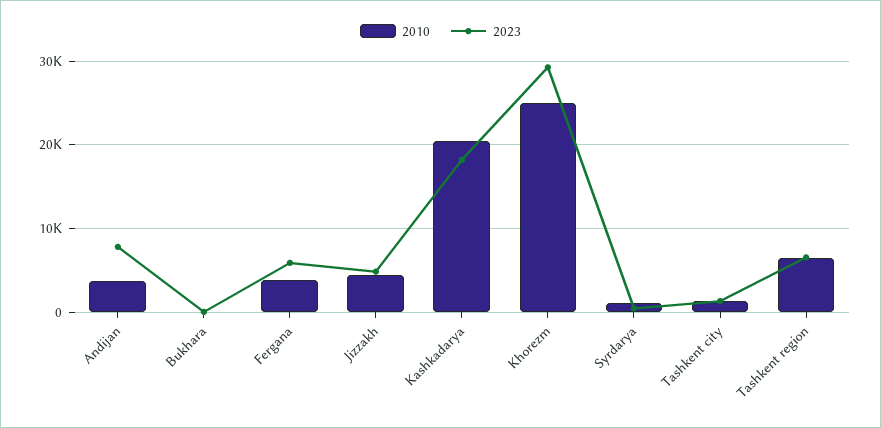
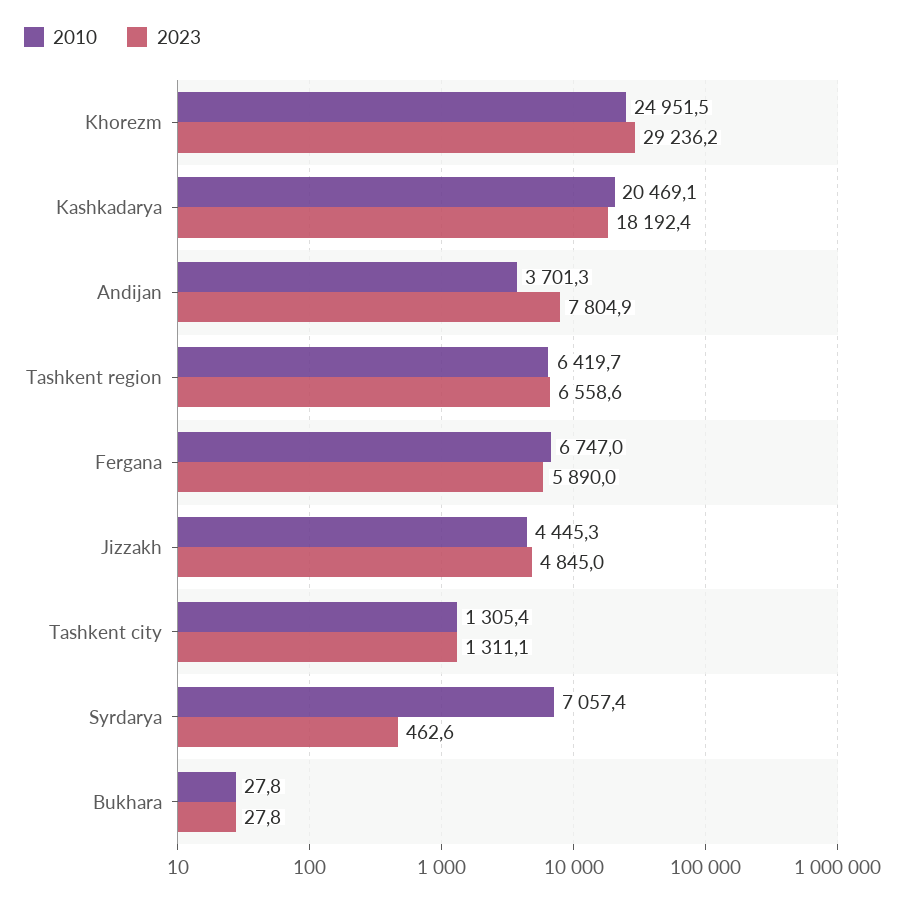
  {
    "2010": {
      "Andijan": 3701.3,
      "Bukhara": 27.8,
-     "Fergana": 4000,
+     "Fergana": 6747,
      "Jizzakh": 4445.3,
      "Kashkadarya": 20469.1,
      "Khorezm": 24951.5,
-     "Syrdarya": 1000,
+     "Syrdarya": 7057.4,
      "Tashkent city": 1305.4,
      "Tashkent region": 6419.7
    },
    "2023": {
      "Andijan": 7804.9,
      "Bukhara": 27.8,
      "Fergana": 5890,
      "Jizzakh": 4845,
      "Kashkadarya": 18192.4,
      "Khorezm": 29236.2,
      "Syrdarya": 462.6,
      "Tashkent city": 1311.1,
      "Tashkent region": 6558.6
    }
  }

